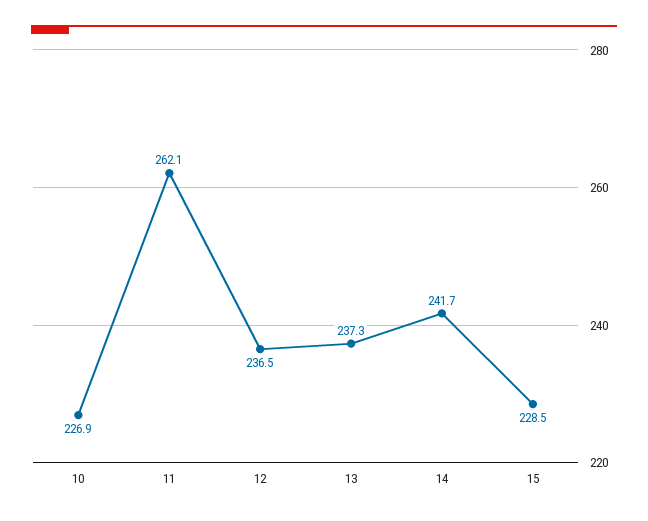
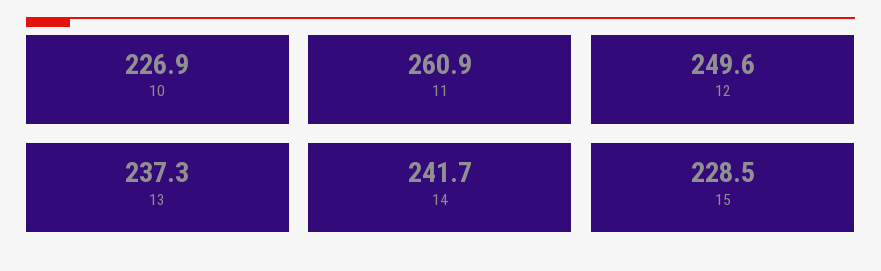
  {
    "10": 226.9,
-   "11": 262.1,
+   "11": 260.9,
-   "12": 236.5,
+   "12": 249.6,
    "13": 237.3,
    "14": 241.7,
    "15": 228.5
  }

